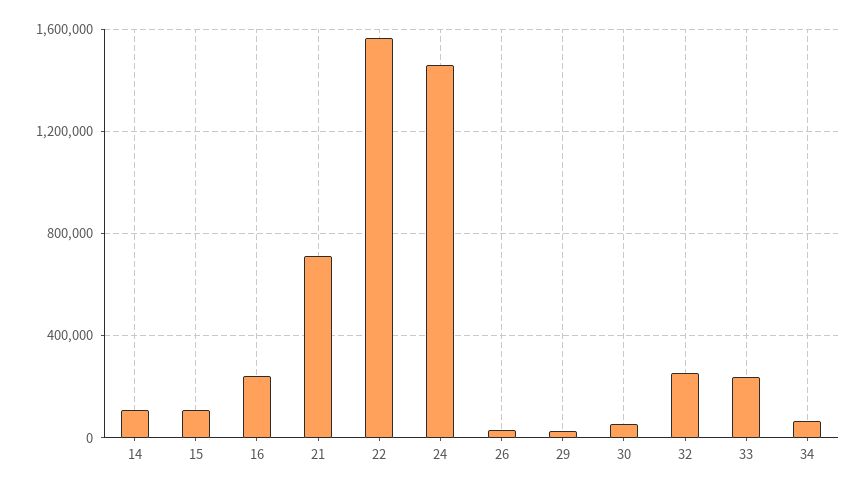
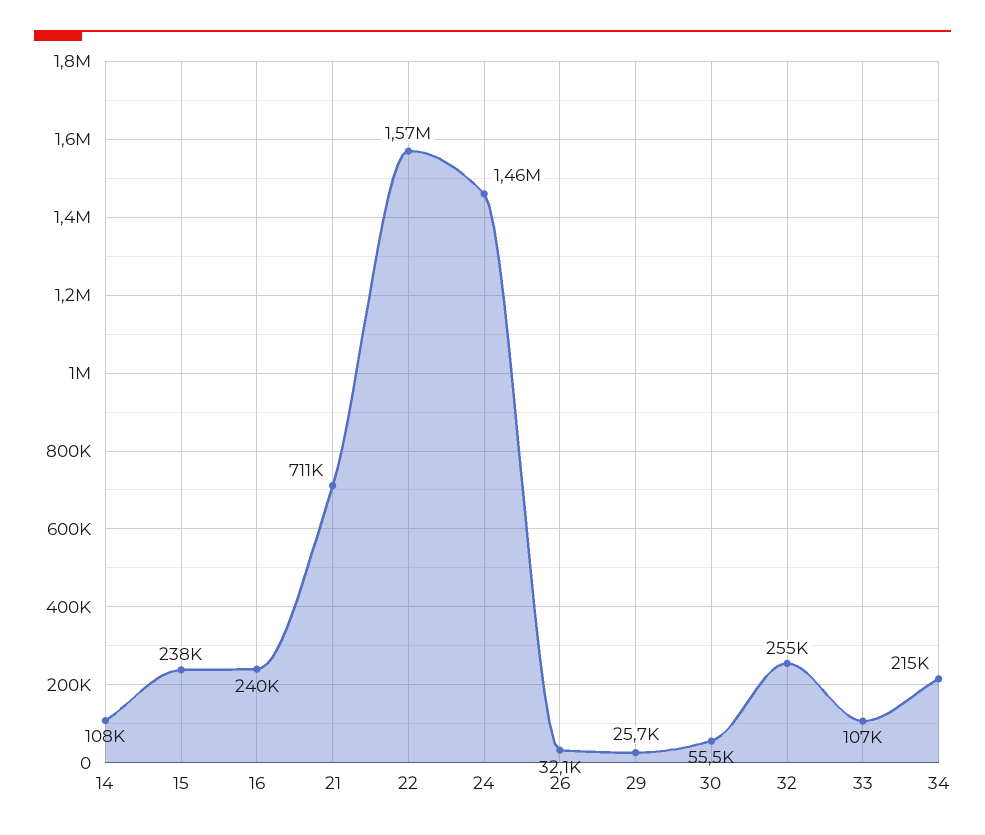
  {
    "14": 108000,
-   "15": 100000,
+   "15": 238000,
    "16": 240000,
    "21": 711000,
    "22": 1570000,
    "24": 1460000,
    "26": 32100,
    "29": 25700,
    "30": 55500,
    "32": 255000,
-   "33": 250000,
+   "33": 107000,
-   "34": 50000
+   "34": 215000
  }

